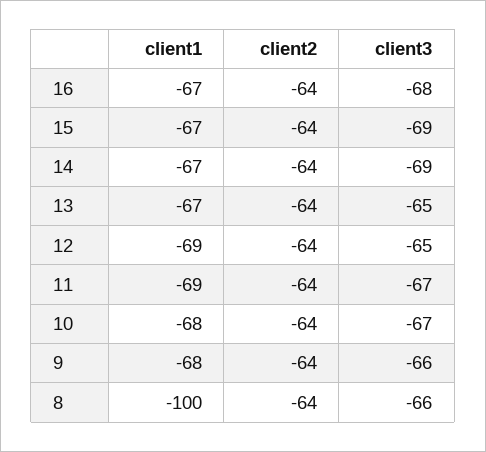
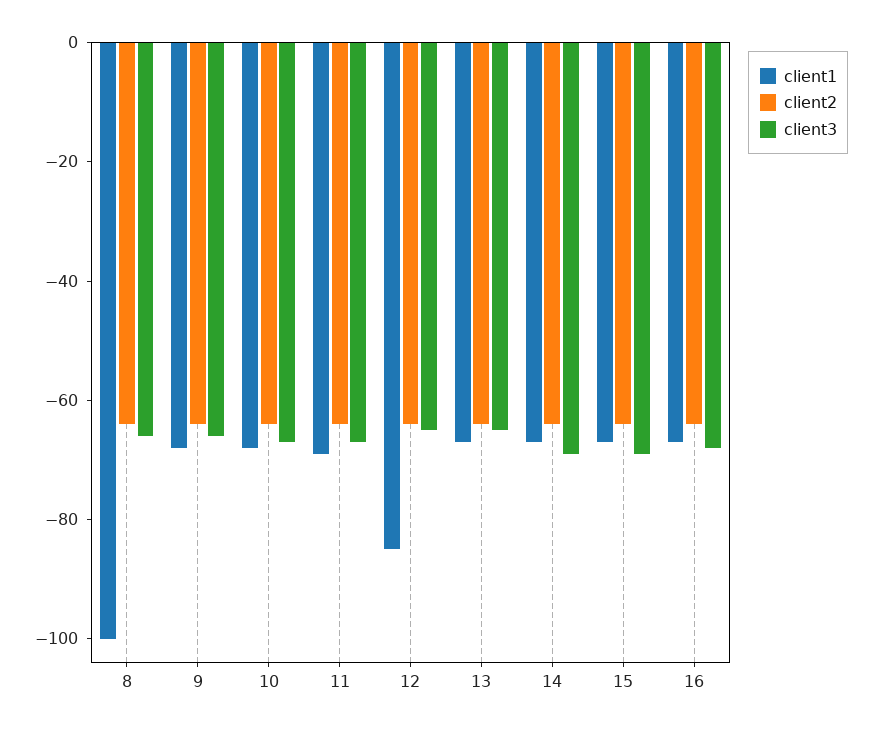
  {
    "client1": {
      "16": -67,
      "15": -67,
      "14": -67,
      "13": -67,
-     "12": -69,
+     "12": -85,
      "11": -69,
      "10": -68,
      "9": -68,
      "8": -100
    },
    "client2": {
      "16": -64,
      "15": -64,
      "14": -64,
      "13": -64,
      "12": -64,
      "11": -64,
      "10": -64,
      "9": -64,
      "8": -64
    },
    "client3": {
      "16": -68,
      "15": -69,
      "14": -69,
      "13": -65,
      "12": -65,
      "11": -67,
      "10": -67,
      "9": -66,
      "8": -66
    }
  }

